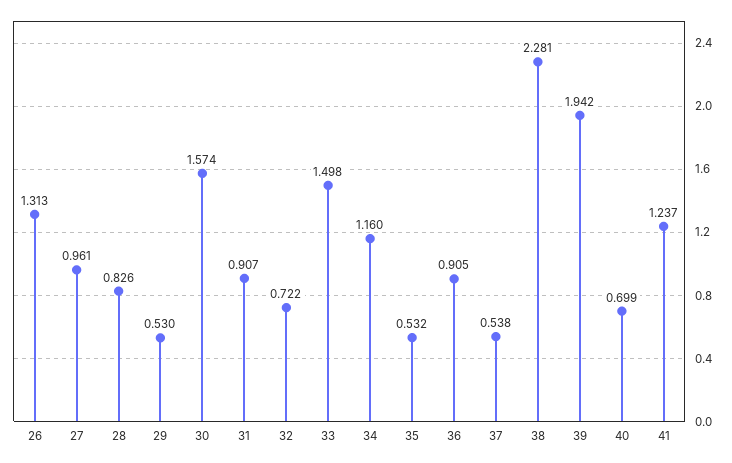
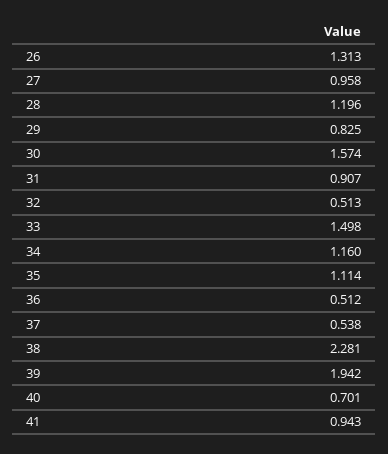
  {
    "26": 1.313,
-   "27": 0.961,
+   "27": 0.958,
-   "28": 0.826,
+   "28": 1.196,
-   "29": 0.53,
+   "29": 0.825,
    "30": 1.574,
    "31": 0.907,
-   "32": 0.722,
+   "32": 0.513,
    "33": 1.498,
    "34": 1.16,
-   "35": 0.532,
+   "35": 1.114,
-   "36": 0.905,
+   "36": 0.512,
    "37": 0.538,
    "38": 2.281,
    "39": 1.942,
-   "40": 0.699,
+   "40": 0.701,
-   "41": 1.237
+   "41": 0.943
  }

